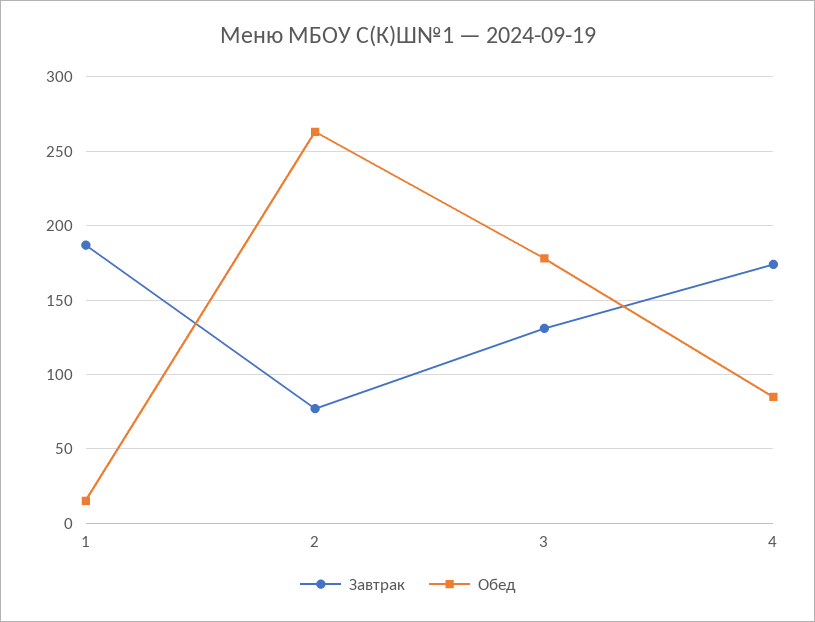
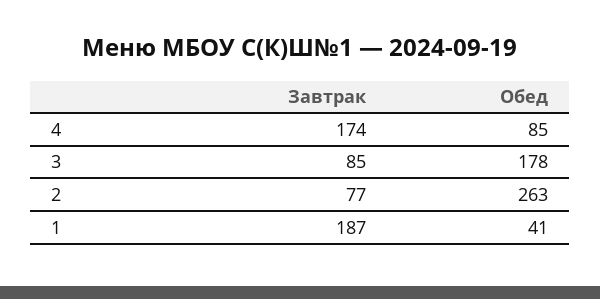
  {
    "Завтрак": {
      "1": 187,
      "2": 77,
-     "3": 130,
+     "3": 85,
      "4": 174
    },
    "Обед": {
-     "1": 15,
+     "1": 41,
      "2": 263,
      "3": 178,
      "4": 85
    }
  }

